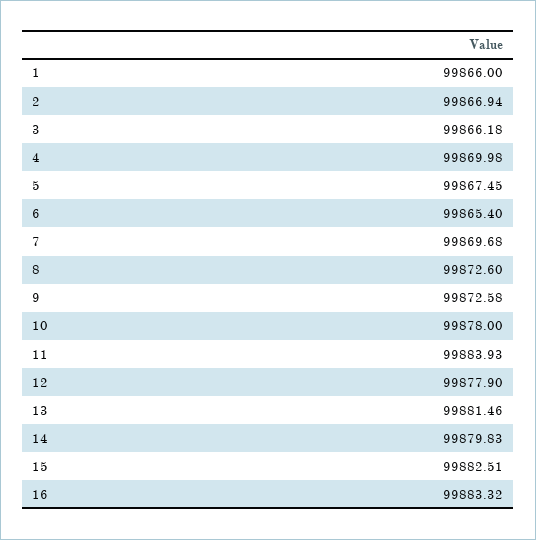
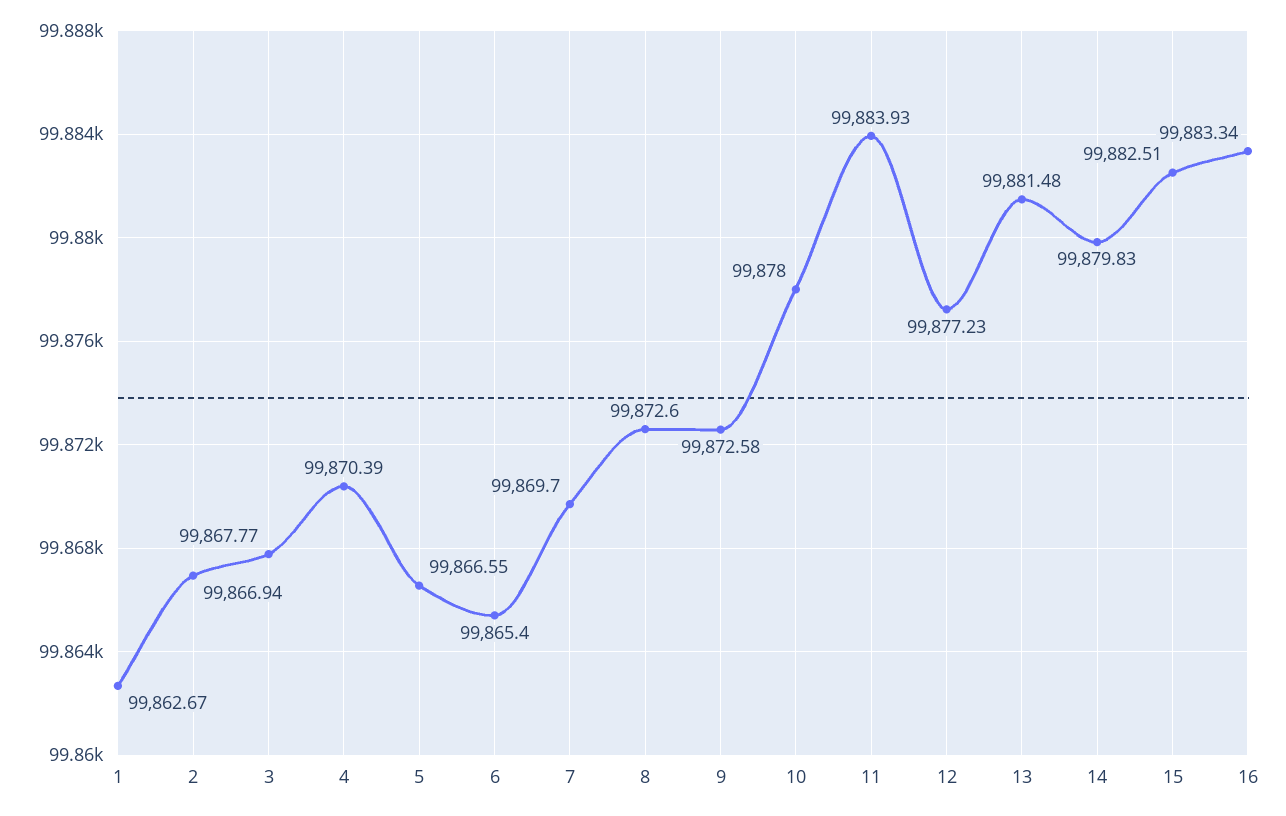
  {
-   "1": 99866,
+   "1": 99862.67,
    "2": 99866.94,
-   "3": 99866.18,
+   "3": 99867.77,
-   "4": 99869.98,
+   "4": 99870.39,
-   "5": 99867.45,
+   "5": 99866.55,
    "6": 99865.4,
-   "7": 99869.68,
+   "7": 99869.7,
    "8": 99872.6,
    "9": 99872.58,
    "10": 99878,
    "11": 99883.93,
-   "12": 99877.9,
+   "12": 99877.23,
-   "13": 99881.46,
+   "13": 99881.48,
    "14": 99879.83,
    "15": 99882.51,
-   "16": 99883.32
+   "16": 99883.34
  }

